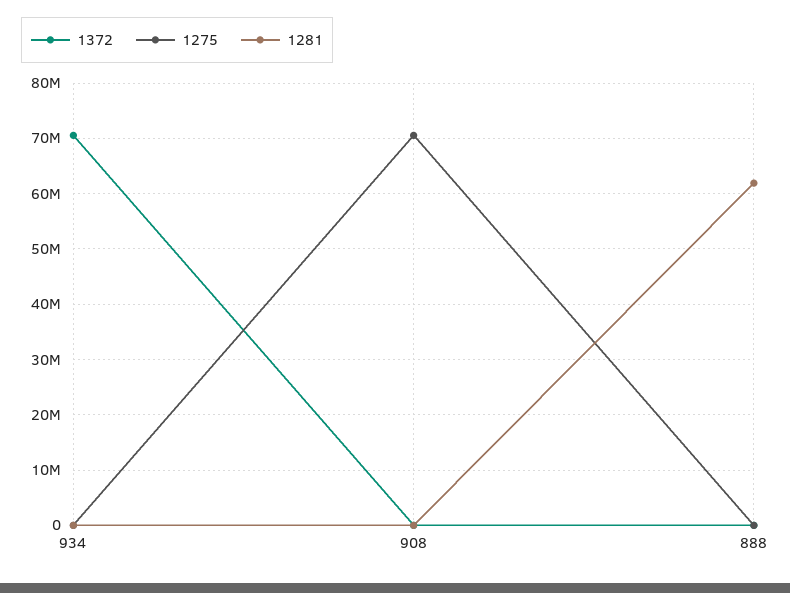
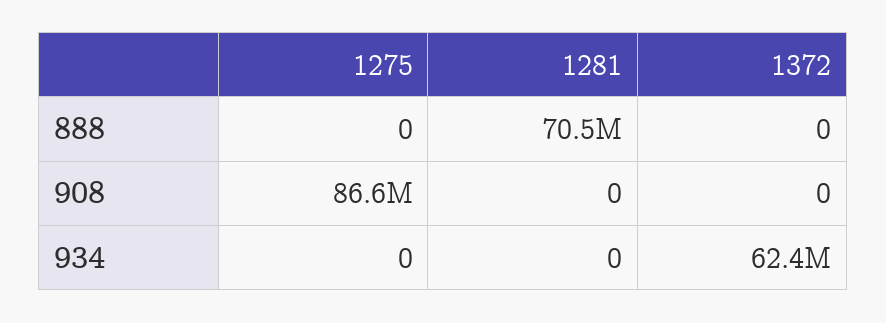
  {
    "1372": {
-     "934": 70000000,
+     "934": 62400000,
      "908": 0,
      "888": 0
    },
    "1275": {
      "934": 0,
-     "908": 70000000,
+     "908": 86600000,
      "888": 0
    },
    "1281": {
      "934": 0,
      "908": 0,
-     "888": 62000000
+     "888": 70500000
    }
  }

